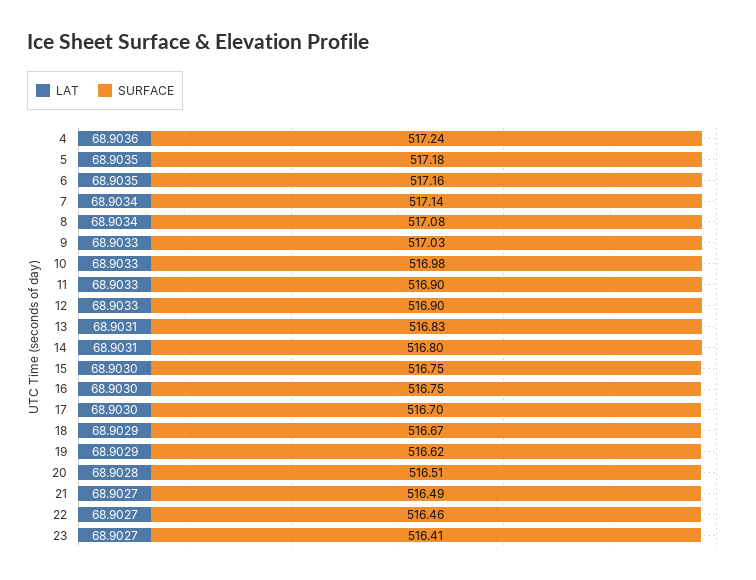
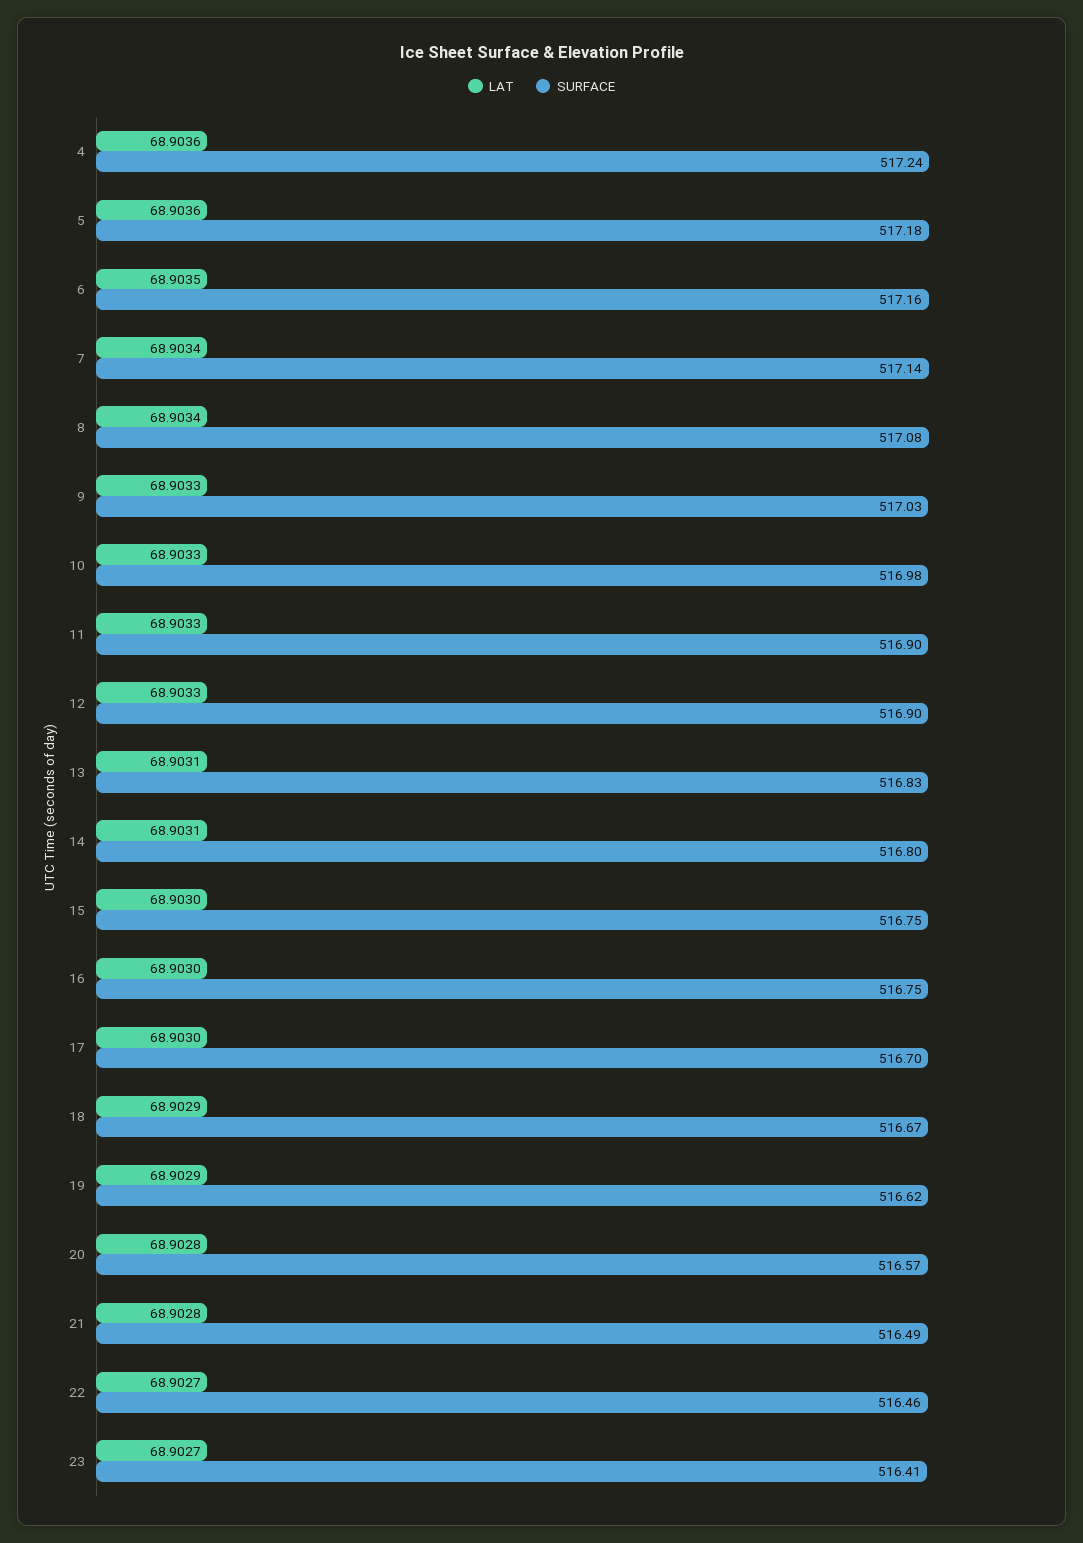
  {
    "LAT": {
      "4": 68.9036,
-     "5": 68.9035,
+     "5": 68.9036,
      "6": 68.9035,
      "7": 68.9034,
      "8": 68.9034,
      "9": 68.9033,
      "10": 68.9033,
      "11": 68.9033,
      "12": 68.9033,
      "13": 68.9031,
      "14": 68.9031,
      "15": 68.903,
      "16": 68.903,
      "17": 68.903,
      "18": 68.9029,
      "19": 68.9029,
      "20": 68.9028,
-     "21": 68.9027,
+     "21": 68.9028,
      "22": 68.9027,
      "23": 68.9027
    },
    "SURFACE": {
      "4": 517.24,
      "5": 517.18,
      "6": 517.16,
      "7": 517.14,
      "8": 517.08,
      "9": 517.03,
      "10": 516.98,
      "11": 516.9,
      "12": 516.9,
      "13": 516.83,
      "14": 516.8,
      "15": 516.75,
      "16": 516.75,
      "17": 516.7,
      "18": 516.67,
      "19": 516.62,
-     "20": 516.51,
+     "20": 516.57,
      "21": 516.49,
      "22": 516.46,
      "23": 516.41
    }
  }

